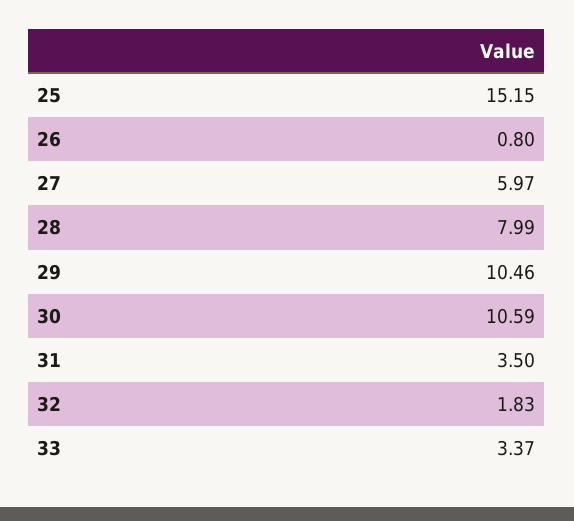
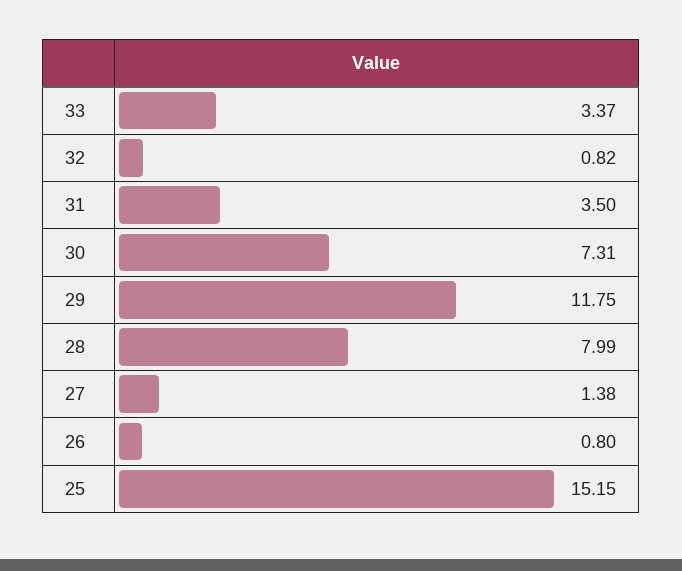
  {
    "25": 15.15,
    "26": 0.8,
-   "27": 5.97,
+   "27": 1.38,
    "28": 7.99,
-   "29": 10.46,
+   "29": 11.75,
-   "30": 10.59,
+   "30": 7.31,
    "31": 3.5,
-   "32": 1.83,
+   "32": 0.82,
    "33": 3.37
  }

